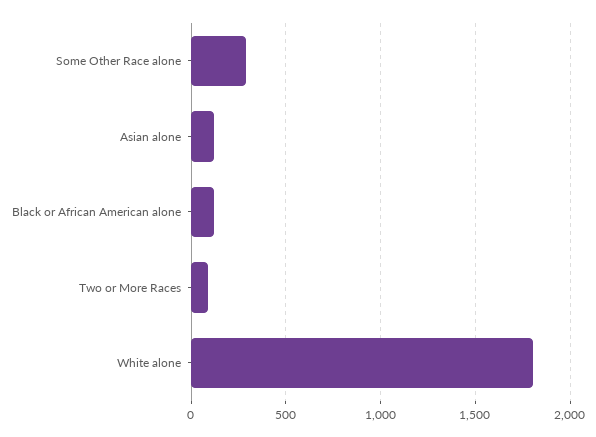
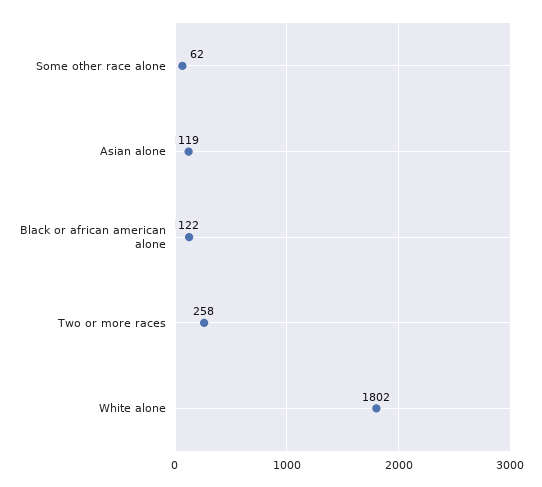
  {
-   "Some Other Race alone": 300,
+   "Some Other Race alone": 62,
    "Asian alone": 119,
    "Black or African American alone": 122,
-   "Two or More Races": 100,
+   "Two or More Races": 258,
    "White alone": 1802
  }

